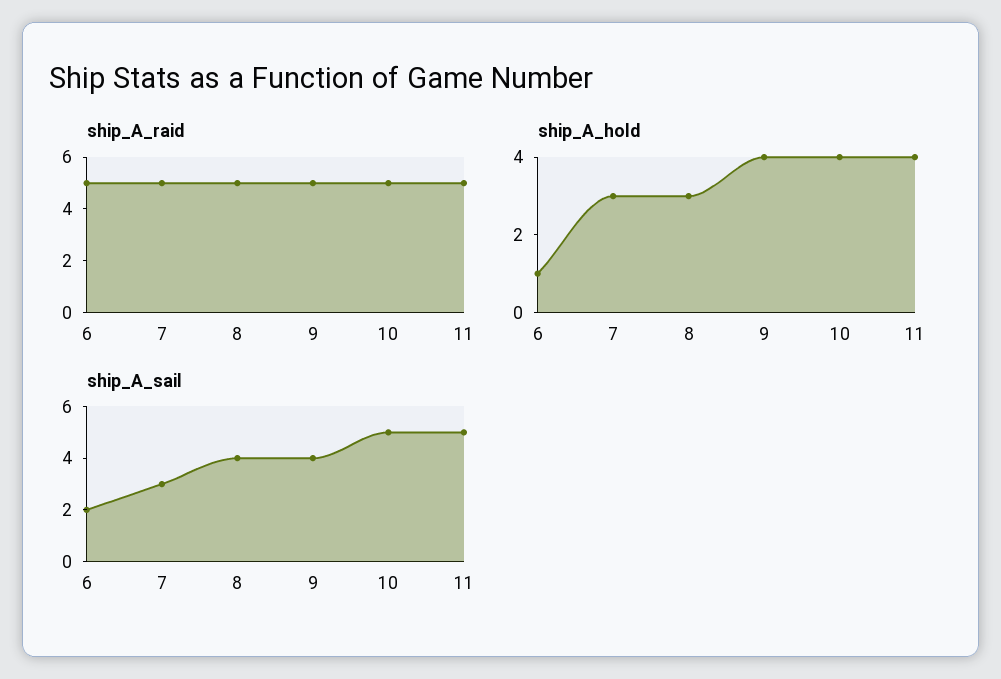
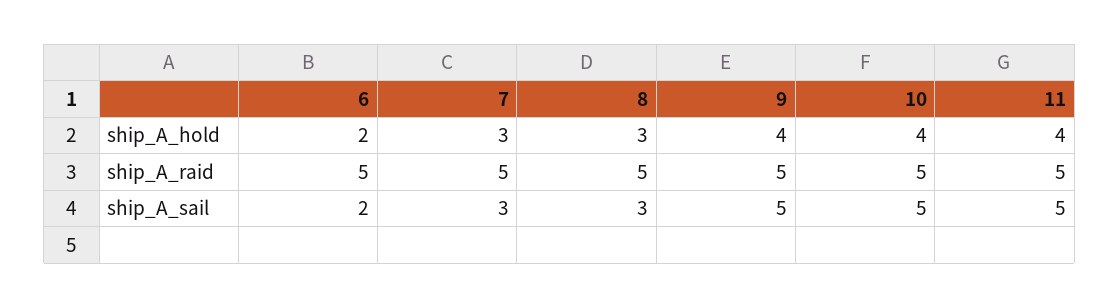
  {
    "ship_A_raid": {
      "6": 5,
      "7": 5,
      "8": 5,
      "9": 5,
      "10": 5,
      "11": 5
    },
    "ship_A_hold": {
-     "6": 1,
+     "6": 2,
      "7": 3,
      "8": 3,
      "9": 4,
      "10": 4,
      "11": 4
    },
    "ship_A_sail": {
      "6": 2,
      "7": 3,
-     "8": 4,
+     "8": 3,
-     "9": 4,
+     "9": 5,
      "10": 5,
      "11": 5
    }
  }

